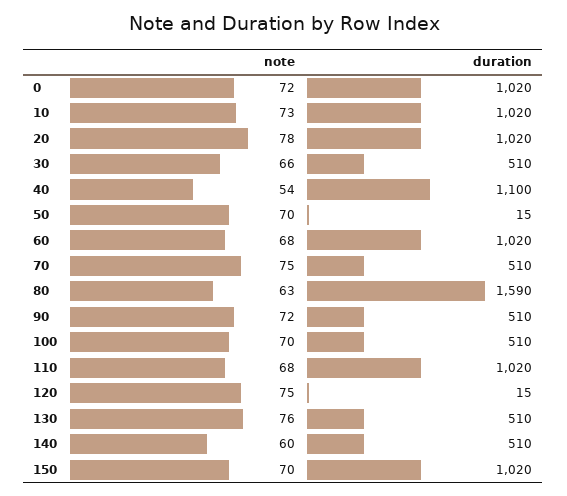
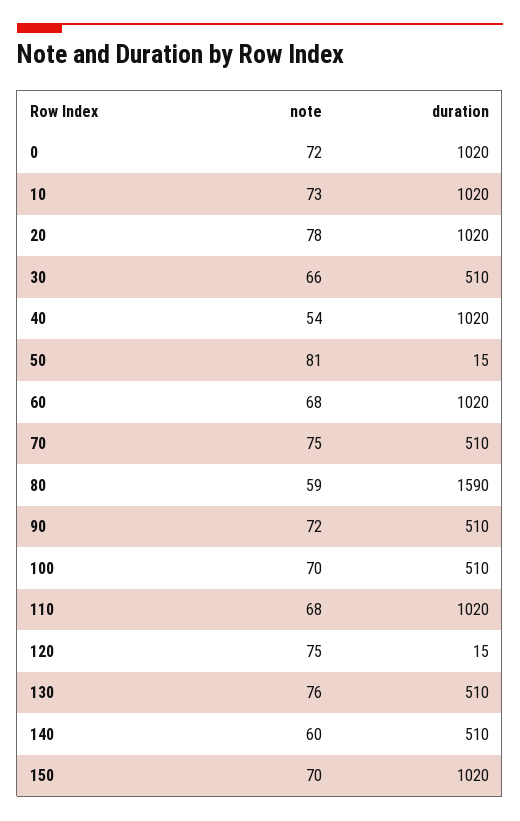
  {
    "note": {
      "0": 72,
      "10": 73,
      "20": 78,
      "30": 66,
      "40": 54,
-     "50": 70,
+     "50": 81,
      "60": 68,
      "70": 75,
-     "80": 63,
+     "80": 59,
      "90": 72,
      "100": 70,
      "110": 68,
      "120": 75,
      "130": 76,
      "140": 60,
      "150": 70
    },
    "duration": {
      "0": 1020,
      "10": 1020,
      "20": 1020,
      "30": 510,
-     "40": 1100,
+     "40": 1020,
      "50": 15,
      "60": 1020,
      "70": 510,
      "80": 1590,
      "90": 510,
      "100": 510,
      "110": 1020,
      "120": 15,
      "130": 510,
      "140": 510,
      "150": 1020
    }
  }

